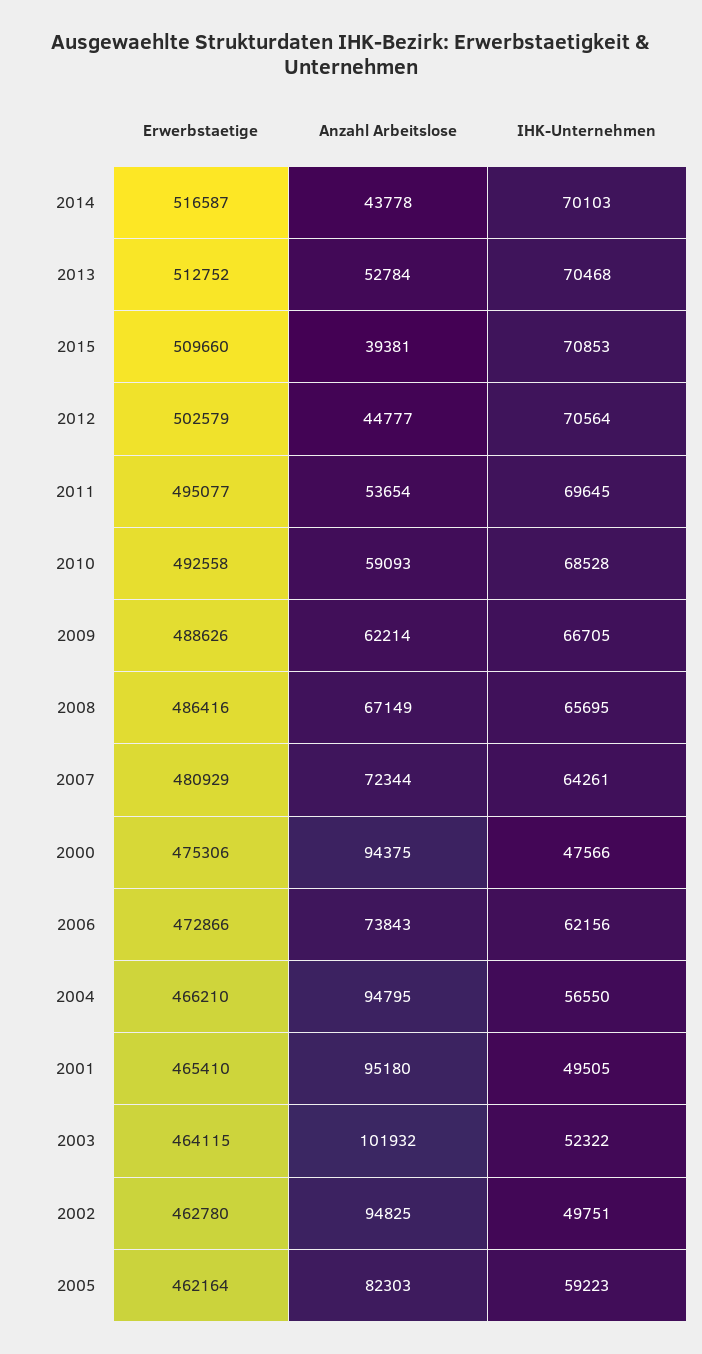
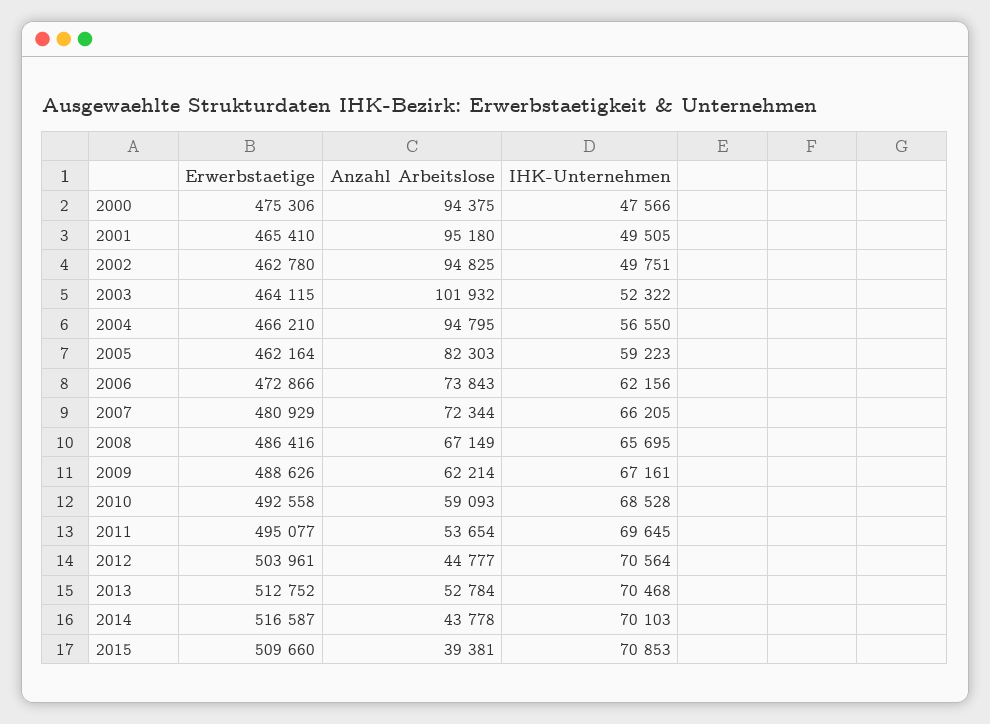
  {
    "Erwerbstaetige": {
      "2014": 516587,
      "2013": 512752,
      "2015": 509660,
-     "2012": 502579,
+     "2012": 503961,
      "2011": 495077,
      "2010": 492558,
      "2009": 488626,
      "2008": 486416,
      "2007": 480929,
      "2000": 475306,
      "2006": 472866,
      "2004": 466210,
      "2001": 465410,
      "2003": 464115,
      "2002": 462780,
      "2005": 462164
    },
    "Anzahl Arbeitslose": {
      "2014": 43778,
      "2013": 52784,
      "2015": 39381,
      "2012": 44777,
      "2011": 53654,
      "2010": 59093,
      "2009": 62214,
      "2008": 67149,
      "2007": 72344,
      "2000": 94375,
      "2006": 73843,
      "2004": 94795,
      "2001": 95180,
      "2003": 101932,
      "2002": 94825,
      "2005": 82303
    },
    "IHK-Unternehmen": {
      "2014": 70103,
      "2013": 70468,
      "2015": 70853,
      "2012": 70564,
      "2011": 69645,
      "2010": 68528,
-     "2009": 66705,
+     "2009": 67161,
      "2008": 65695,
-     "2007": 64261,
+     "2007": 66205,
      "2000": 47566,
      "2006": 62156,
      "2004": 56550,
      "2001": 49505,
      "2003": 52322,
      "2002": 49751,
      "2005": 59223
    }
  }

